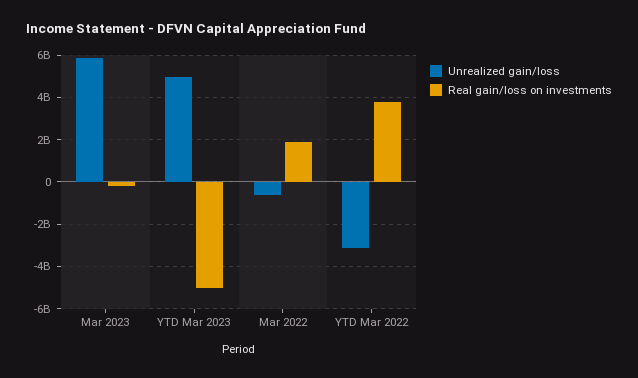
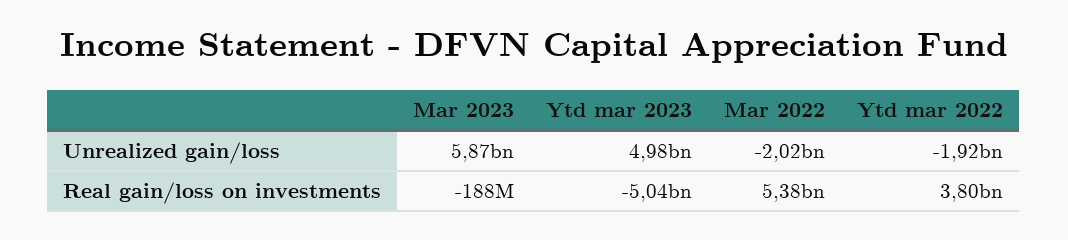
  {
    "Unrealized gain/loss": {
      "Mar 2023": 5870000000,
      "YTD Mar 2023": 4980000000,
-     "Mar 2022": -500000000,
+     "Mar 2022": -2020000000,
-     "YTD Mar 2022": -3000000000
+     "YTD Mar 2022": -1920000000
    },
    "Real gain/loss on investments": {
      "Mar 2023": -188000000,
      "YTD Mar 2023": -5040000000,
-     "Mar 2022": 2000000000,
+     "Mar 2022": 5380000000,
      "YTD Mar 2022": 3800000000
    }
  }

